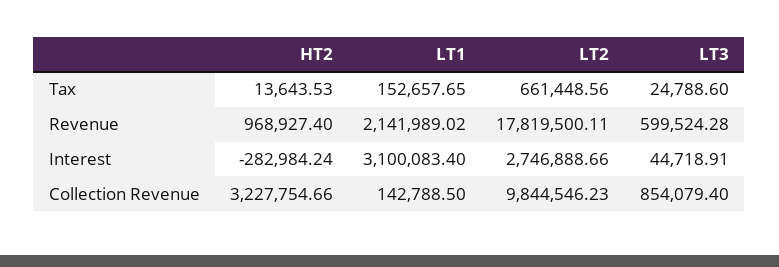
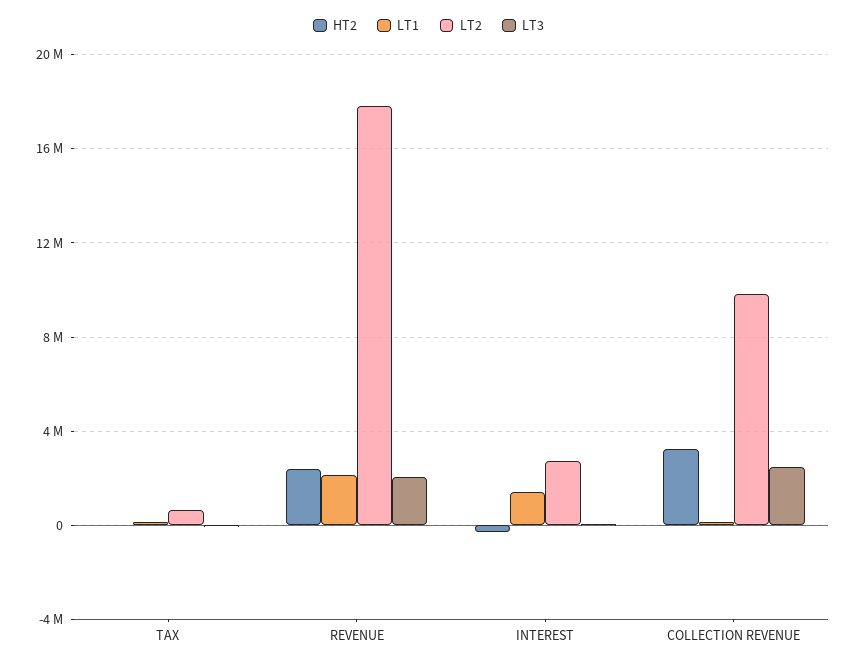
  {
    "HT2": {
      "Tax": 13643.53,
-     "Revenue": 968927.4,
+     "Revenue": 2500000,
      "Interest": -282984.24,
      "Collection Revenue": 3227754.66
    },
    "LT1": {
      "Tax": 152657.65,
      "Revenue": 2141989.02,
-     "Interest": 3100083.4,
+     "Interest": 1500000,
      "Collection Revenue": 142788.5
    },
    "LT2": {
      "Tax": 661448.56,
      "Revenue": 17819500.11,
      "Interest": 2746888.66,
      "Collection Revenue": 9844546.23
    },
    "LT3": {
      "Tax": 24788.6,
-     "Revenue": 599524.28,
+     "Revenue": 2000000,
      "Interest": 44718.91,
-     "Collection Revenue": 854079.4
+     "Collection Revenue": 2500000
    }
  }

